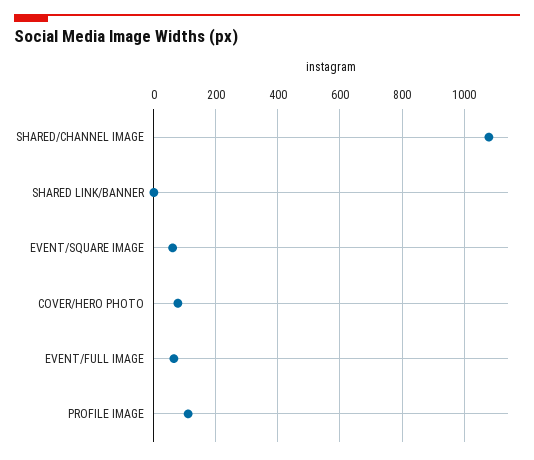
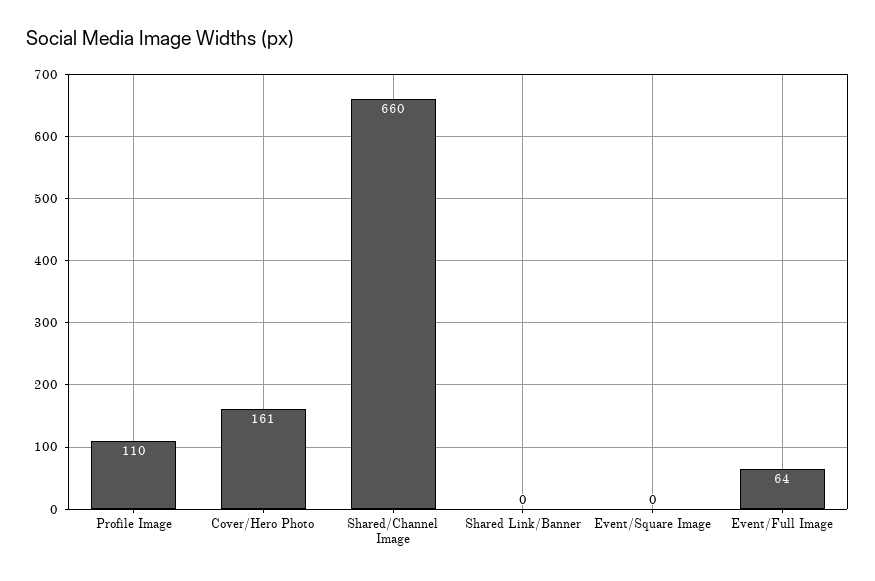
  {
-   "SHARED/CHANNEL IMAGE": 1080,
+   "SHARED/CHANNEL IMAGE": 660,
    "SHARED LINK/BANNER": 0,
-   "EVENT/SQUARE IMAGE": 60,
+   "EVENT/SQUARE IMAGE": 0,
-   "COVER/HERO PHOTO": 80,
+   "COVER/HERO PHOTO": 161,
    "EVENT/FULL IMAGE": 64,
    "PROFILE IMAGE": 110
  }

